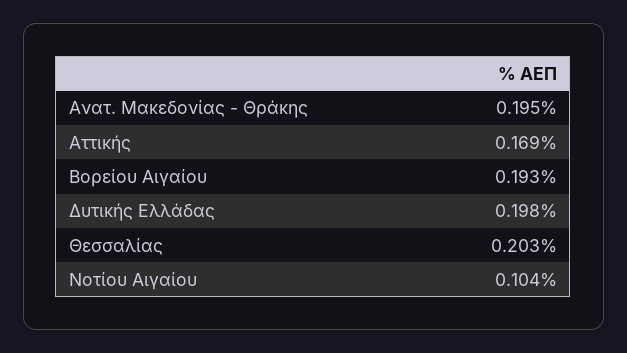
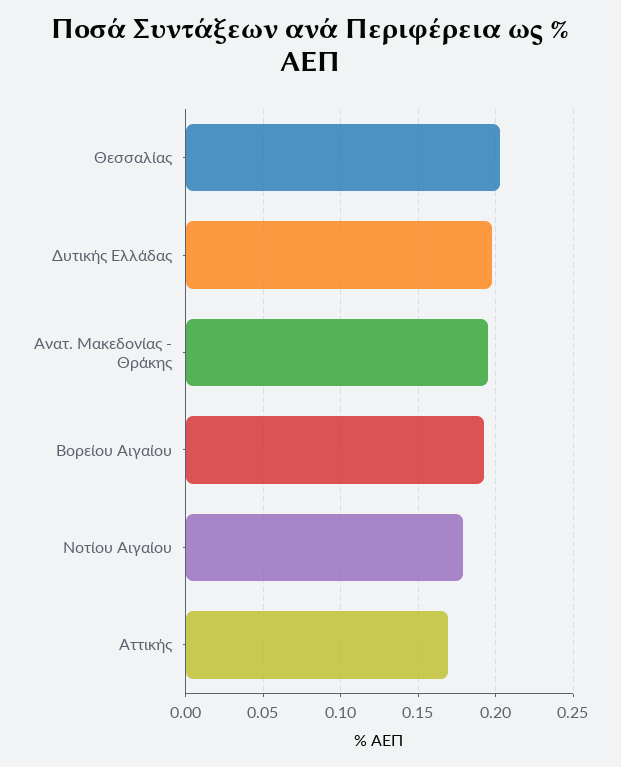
  {
    "Ανατ. Μακεδονίας - Θράκης": 0.195,
    "Αττικής": 0.169,
    "Βορείου Αιγαίου": 0.193,
    "Δυτικής Ελλάδας": 0.198,
    "Θεσσαλίας": 0.203,
-   "Νοτίου Αιγαίου": 0.104
+   "Νοτίου Αιγαίου": 0.18
  }

